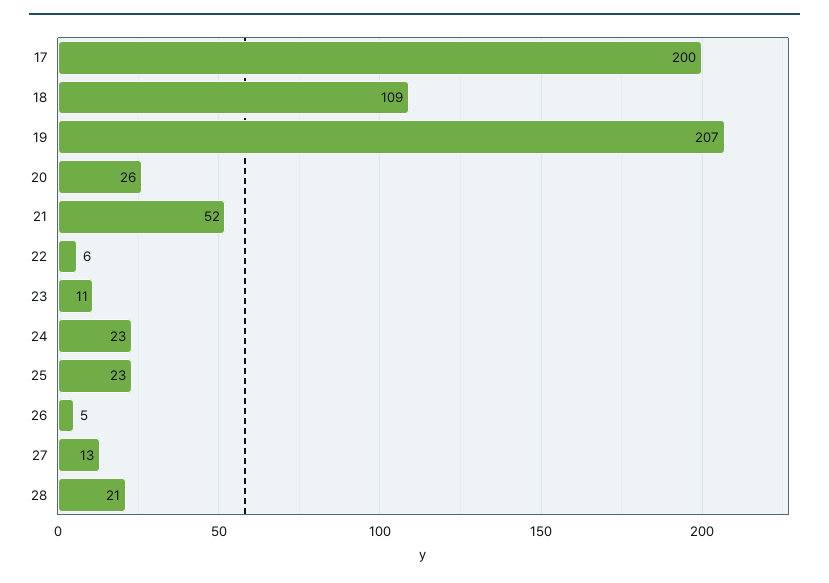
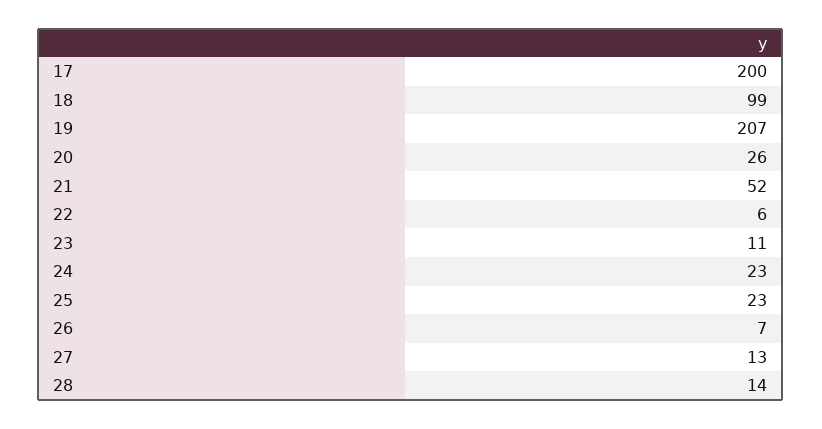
  {
    "17": 200,
-   "18": 109,
+   "18": 99,
    "19": 207,
    "20": 26,
    "21": 52,
    "22": 6,
    "23": 11,
    "24": 23,
    "25": 23,
-   "26": 5,
+   "26": 7,
    "27": 13,
-   "28": 21
+   "28": 14
  }

